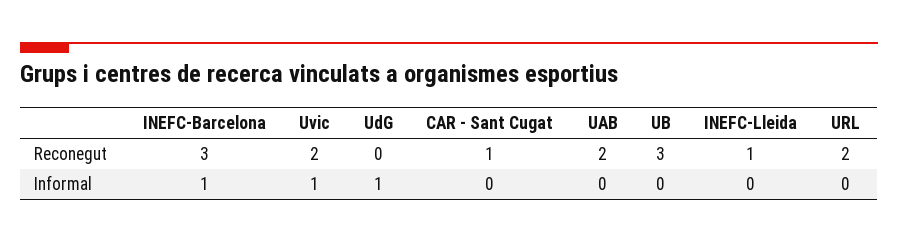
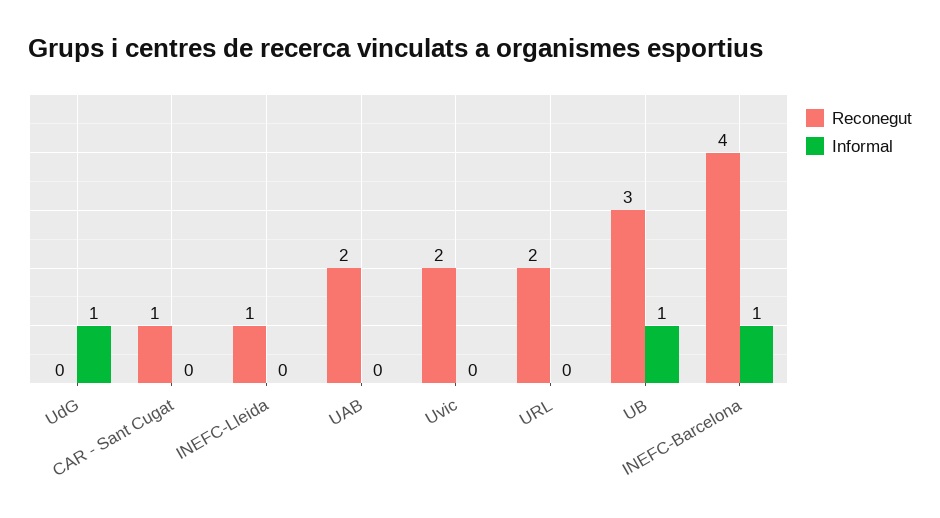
  {
    "Reconegut": {
-     "INEFC-Barcelona": 3,
+     "INEFC-Barcelona": 4,
      "Uvic": 2,
      "UdG": 0,
      "CAR - Sant Cugat": 1,
      "UAB": 2,
      "UB": 3,
      "INEFC-Lleida": 1,
      "URL": 2
    },
    "Informal": {
      "INEFC-Barcelona": 1,
-     "Uvic": 1,
+     "Uvic": 0,
      "UdG": 1,
      "CAR - Sant Cugat": 0,
      "UAB": 0,
-     "UB": 0,
+     "UB": 1,
      "INEFC-Lleida": 0,
      "URL": 0
    }
  }

